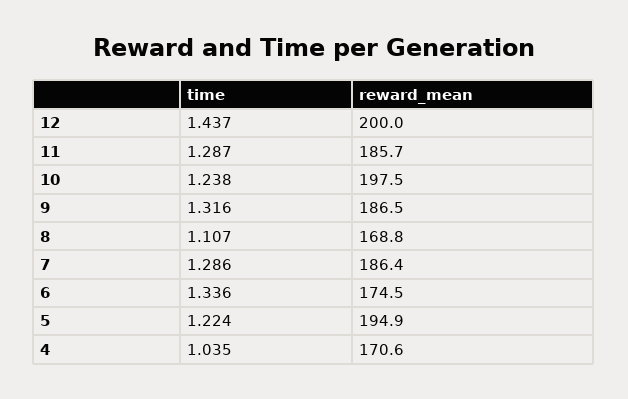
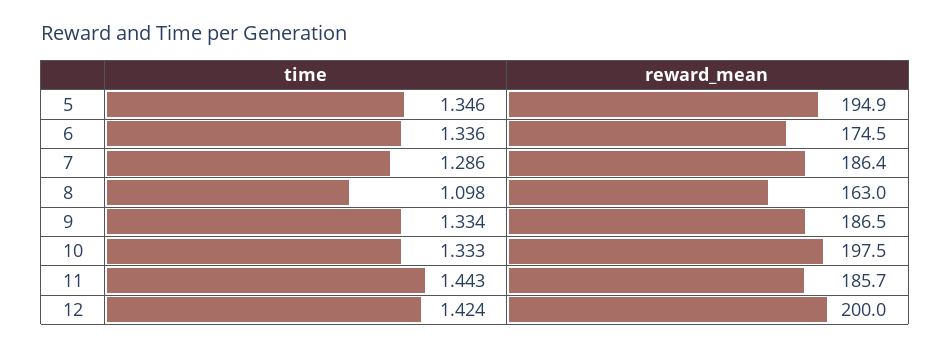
  {
    "time": {
-     "12": 1.437,
+     "12": 1.424,
-     "11": 1.287,
+     "11": 1.443,
-     "10": 1.238,
+     "10": 1.333,
-     "9": 1.316,
+     "9": 1.334,
-     "8": 1.107,
+     "8": 1.098,
      "7": 1.286,
      "6": 1.336,
-     "5": 1.224,
+     "5": 1.346
-     "4": 1.035
    },
    "reward_mean": {
      "12": 200,
      "11": 185.7,
      "10": 197.5,
      "9": 186.5,
-     "8": 168.8,
+     "8": 163,
      "7": 186.4,
      "6": 174.5,
-     "5": 194.9,
+     "5": 194.9
-     "4": 170.6
    }
  }

